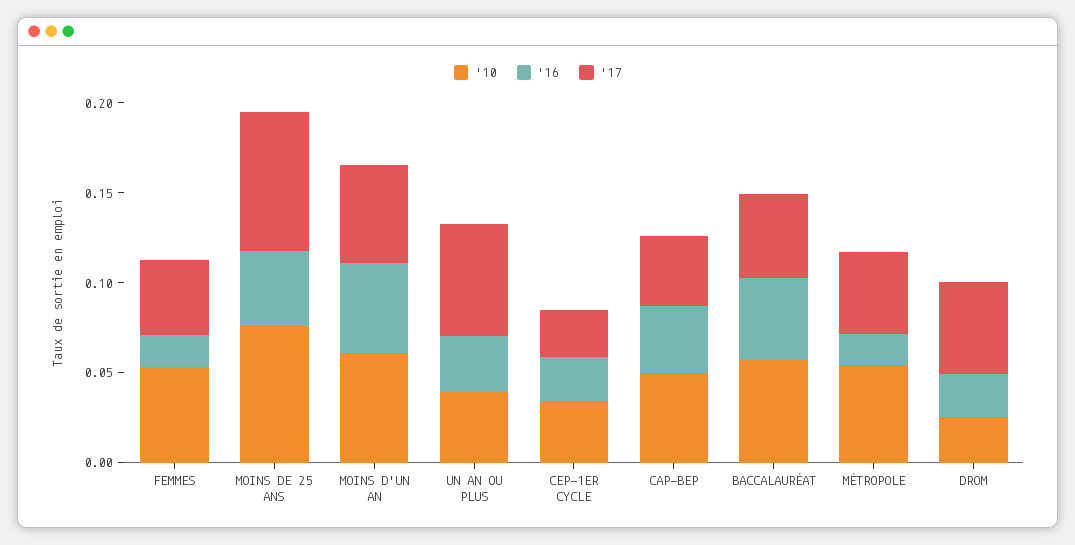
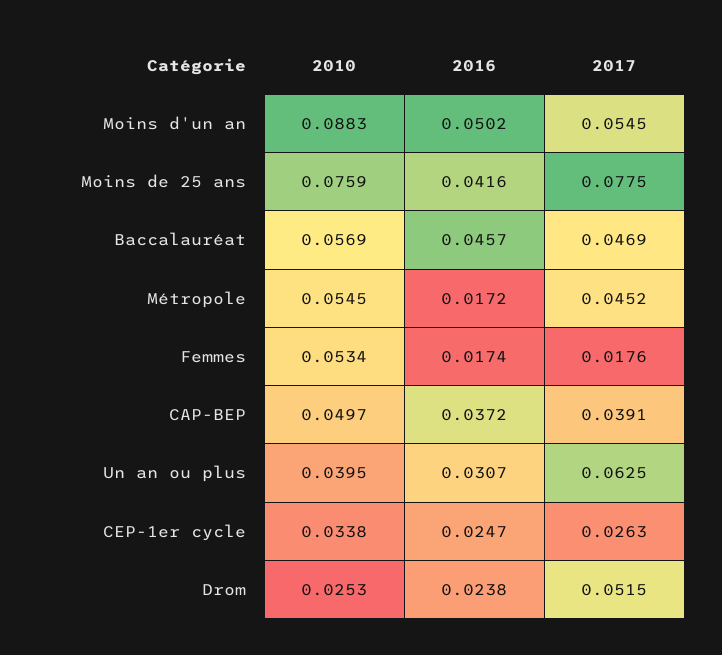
  {
    "'10": {
      "FEMMES": 0.0534,
      "MOINS DE 25 ANS": 0.0759,
-     "MOINS D'UN AN": 0.06,
+     "MOINS D'UN AN": 0.0883,
      "UN AN OU PLUS": 0.0395,
      "CEP-1ER CYCLE": 0.0338,
      "CAP-BEP": 0.0497,
      "BACCALAURÉAT": 0.0569,
      "MÉTROPOLE": 0.0545,
      "DROM": 0.0253
    },
    "'16": {
      "FEMMES": 0.0174,
      "MOINS DE 25 ANS": 0.0416,
      "MOINS D'UN AN": 0.0502,
      "UN AN OU PLUS": 0.0307,
      "CEP-1ER CYCLE": 0.0247,
      "CAP-BEP": 0.0372,
      "BACCALAURÉAT": 0.0457,
      "MÉTROPOLE": 0.0172,
      "DROM": 0.0238
    },
    "'17": {
-     "FEMMES": 0.04,
+     "FEMMES": 0.0176,
      "MOINS DE 25 ANS": 0.0775,
      "MOINS D'UN AN": 0.0545,
      "UN AN OU PLUS": 0.0625,
      "CEP-1ER CYCLE": 0.0263,
      "CAP-BEP": 0.0391,
      "BACCALAURÉAT": 0.0469,
      "MÉTROPOLE": 0.0452,
      "DROM": 0.0515
    }
  }

